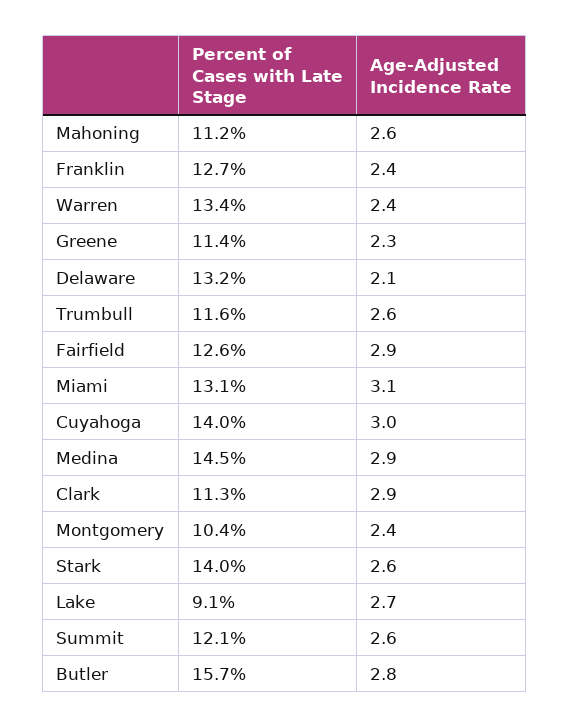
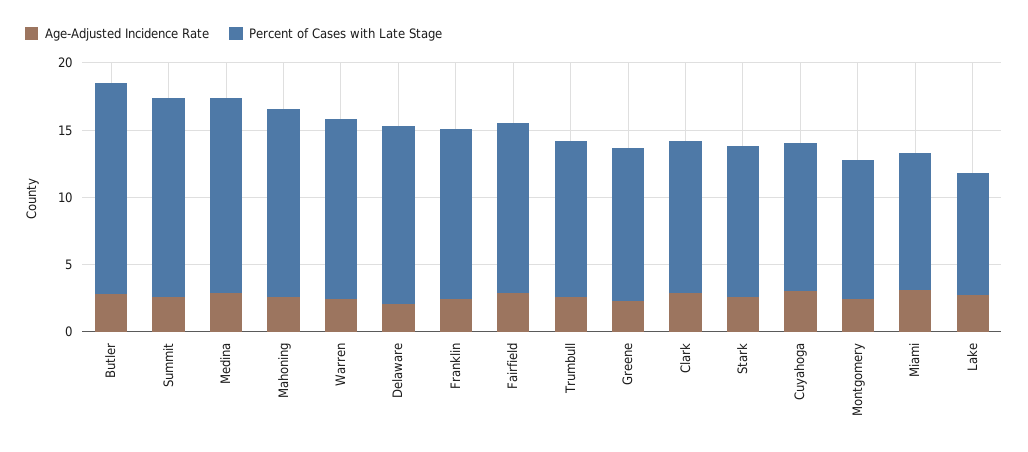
  {
    "Percent of Cases with Late Stage": {
-     "Mahoning": 11.2,
+     "Mahoning": 14,
      "Franklin": 12.7,
      "Warren": 13.4,
      "Greene": 11.4,
      "Delaware": 13.2,
      "Trumbull": 11.6,
      "Fairfield": 12.6,
-     "Miami": 13.1,
+     "Miami": 10,
-     "Cuyahoga": 14,
+     "Cuyahoga": 11,
      "Medina": 14.5,
      "Clark": 11.3,
      "Montgomery": 10.4,
-     "Stark": 14,
+     "Stark": 11,
      "Lake": 9.1,
-     "Summit": 12.1,
+     "Summit": 15,
      "Butler": 15.7
    },
    "Age-Adjusted Incidence Rate": {
      "Mahoning": 2.6,
      "Franklin": 2.4,
      "Warren": 2.4,
      "Greene": 2.3,
      "Delaware": 2.1,
      "Trumbull": 2.6,
      "Fairfield": 2.9,
      "Miami": 3.1,
      "Cuyahoga": 3,
      "Medina": 2.9,
      "Clark": 2.9,
      "Montgomery": 2.4,
      "Stark": 2.6,
      "Lake": 2.7,
      "Summit": 2.6,
      "Butler": 2.8
    }
  }

